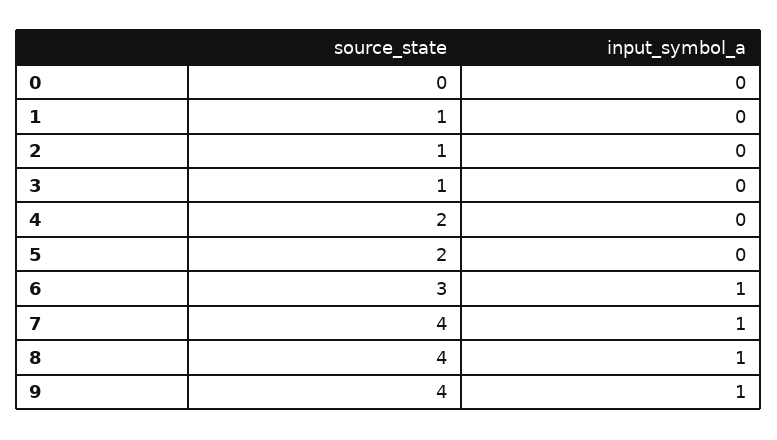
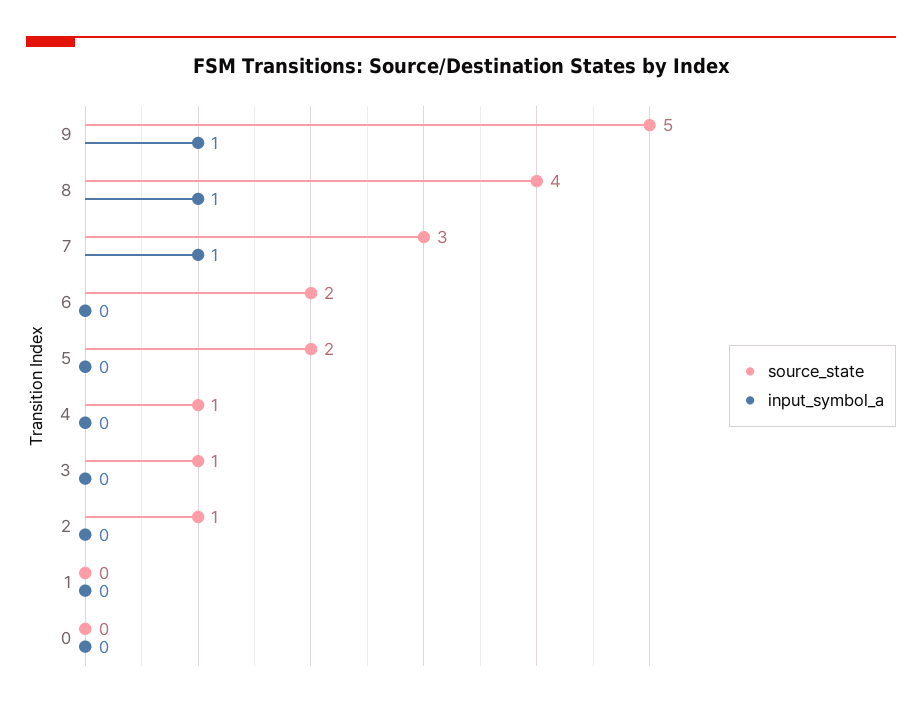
  {
    "source_state": {
      "0": 0,
-     "1": 1,
+     "1": 0,
      "2": 1,
      "3": 1,
-     "4": 2,
+     "4": 1,
      "5": 2,
-     "6": 3,
+     "6": 2,
-     "7": 4,
+     "7": 3,
      "8": 4,
-     "9": 4
+     "9": 5
    },
    "input_symbol_a": {
      "0": 0,
      "1": 0,
      "2": 0,
      "3": 0,
      "4": 0,
      "5": 0,
-     "6": 1,
+     "6": 0,
      "7": 1,
      "8": 1,
      "9": 1
    }
  }

